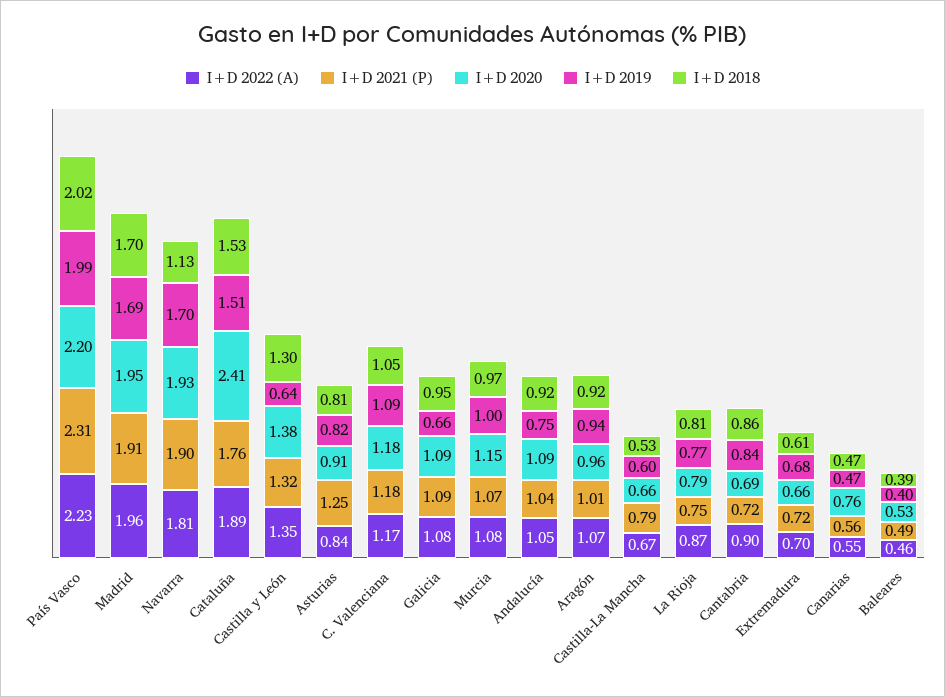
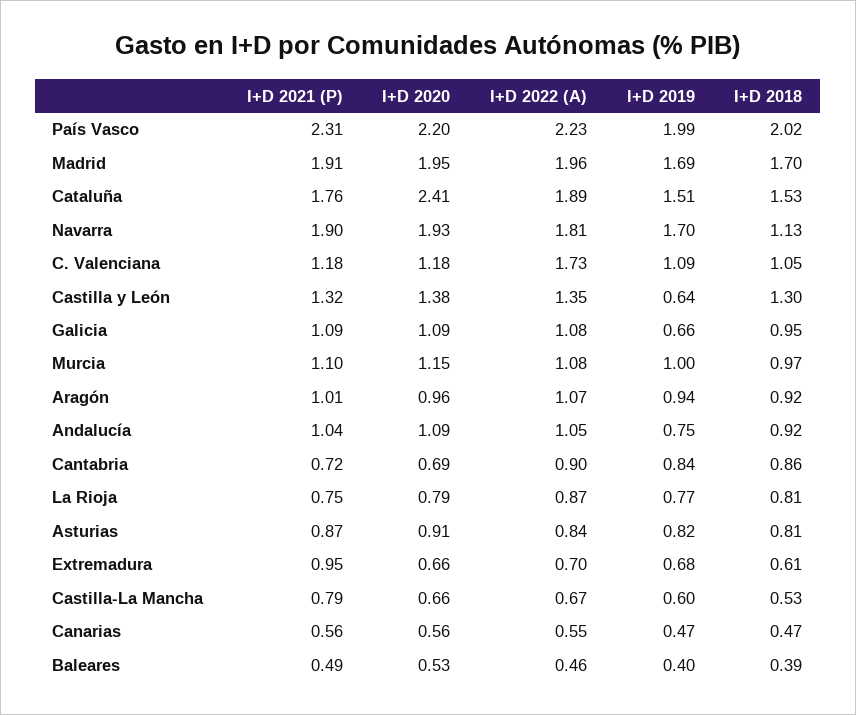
  {
    "I+D 2022 (A)": {
      "País Vasco": 2.23,
      "Madrid": 1.96,
      "Navarra": 1.81,
      "Cataluña": 1.89,
      "Castilla y León": 1.35,
      "Asturias": 0.84,
-     "C. Valenciana": 1.17,
+     "C. Valenciana": 1.73,
      "Galicia": 1.08,
      "Murcia": 1.08,
      "Andalucía": 1.05,
      "Aragón": 1.07,
      "Castilla-La Mancha": 0.67,
      "La Rioja": 0.87,
      "Cantabria": 0.9,
      "Extremadura": 0.7,
      "Canarias": 0.55,
      "Baleares": 0.46
    },
    "I+D 2021 (P)": {
      "País Vasco": 2.31,
      "Madrid": 1.91,
      "Navarra": 1.9,
      "Cataluña": 1.76,
      "Castilla y León": 1.32,
-     "Asturias": 1.25,
+     "Asturias": 0.87,
      "C. Valenciana": 1.18,
      "Galicia": 1.09,
-     "Murcia": 1.07,
+     "Murcia": 1.1,
      "Andalucía": 1.04,
      "Aragón": 1.01,
      "Castilla-La Mancha": 0.79,
      "La Rioja": 0.75,
      "Cantabria": 0.72,
-     "Extremadura": 0.72,
+     "Extremadura": 0.95,
      "Canarias": 0.56,
      "Baleares": 0.49
    },
    "I+D 2020": {
      "País Vasco": 2.2,
      "Madrid": 1.95,
      "Navarra": 1.93,
      "Cataluña": 2.41,
      "Castilla y León": 1.38,
      "Asturias": 0.91,
      "C. Valenciana": 1.18,
      "Galicia": 1.09,
      "Murcia": 1.15,
      "Andalucía": 1.09,
      "Aragón": 0.96,
      "Castilla-La Mancha": 0.66,
      "La Rioja": 0.79,
      "Cantabria": 0.69,
      "Extremadura": 0.66,
-     "Canarias": 0.76,
+     "Canarias": 0.56,
      "Baleares": 0.53
    },
    "I+D 2019": {
      "País Vasco": 1.99,
      "Madrid": 1.69,
      "Navarra": 1.7,
      "Cataluña": 1.51,
      "Castilla y León": 0.64,
      "Asturias": 0.82,
      "C. Valenciana": 1.09,
      "Galicia": 0.66,
      "Murcia": 1,
      "Andalucía": 0.75,
      "Aragón": 0.94,
      "Castilla-La Mancha": 0.6,
      "La Rioja": 0.77,
      "Cantabria": 0.84,
      "Extremadura": 0.68,
      "Canarias": 0.47,
      "Baleares": 0.4
    },
    "I+D 2018": {
      "País Vasco": 2.02,
      "Madrid": 1.7,
      "Navarra": 1.13,
      "Cataluña": 1.53,
      "Castilla y León": 1.3,
      "Asturias": 0.81,
      "C. Valenciana": 1.05,
      "Galicia": 0.95,
      "Murcia": 0.97,
      "Andalucía": 0.92,
      "Aragón": 0.92,
      "Castilla-La Mancha": 0.53,
      "La Rioja": 0.81,
      "Cantabria": 0.86,
      "Extremadura": 0.61,
      "Canarias": 0.47,
      "Baleares": 0.39
    }
  }

